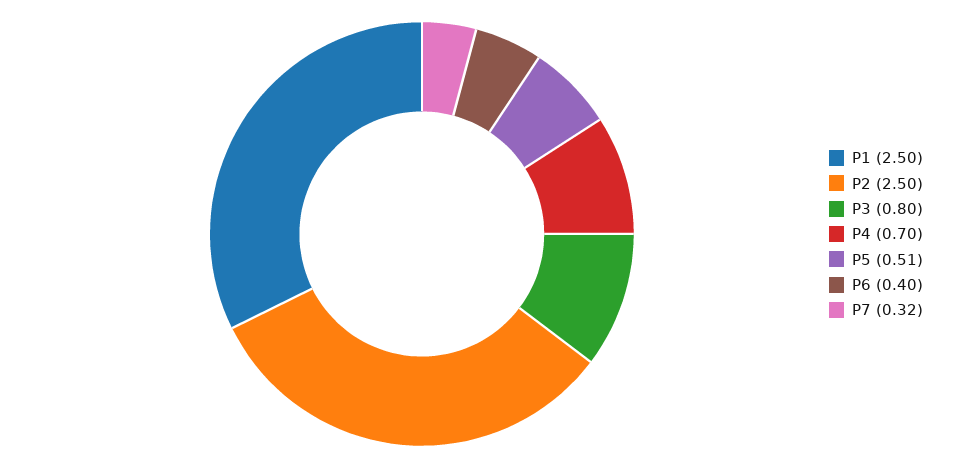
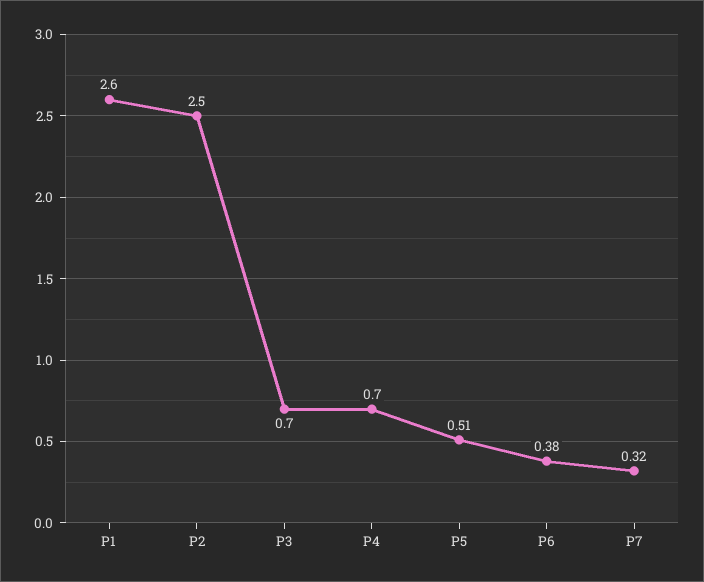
  {
-   "P1": 2.5,
+   "P1": 2.6,
    "P2": 2.5,
-   "P3": 0.8,
+   "P3": 0.7,
    "P4": 0.7,
    "P5": 0.51,
-   "P6": 0.4,
+   "P6": 0.38,
    "P7": 0.32
  }

